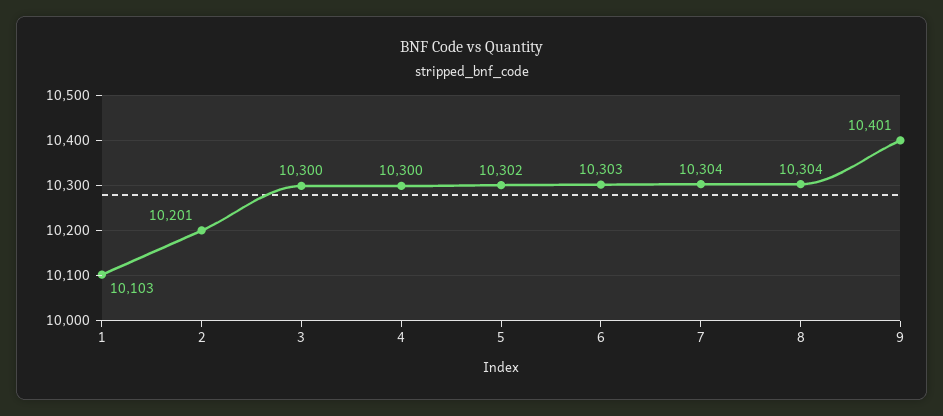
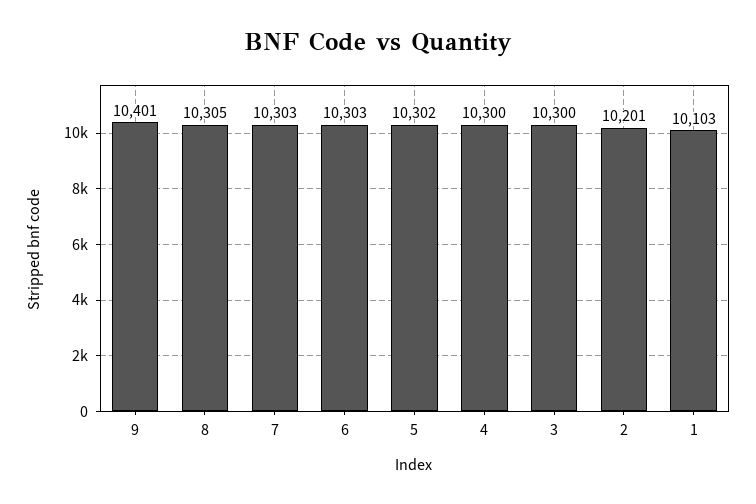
  {
    "1": 10103,
    "2": 10201,
    "3": 10300,
    "4": 10300,
    "5": 10302,
    "6": 10303,
-   "7": 10304,
+   "7": 10303,
-   "8": 10304,
+   "8": 10305,
    "9": 10401
  }

